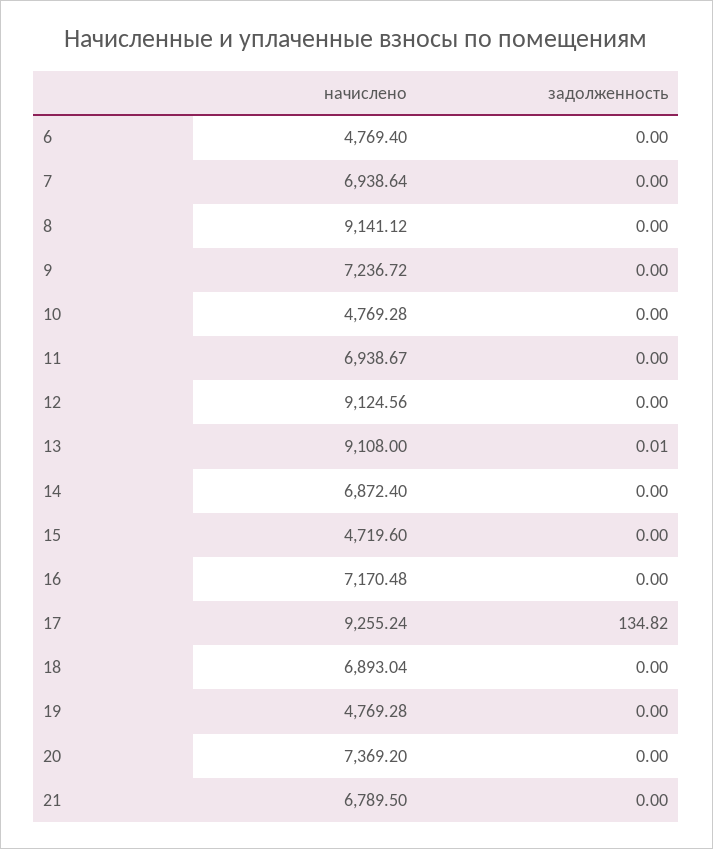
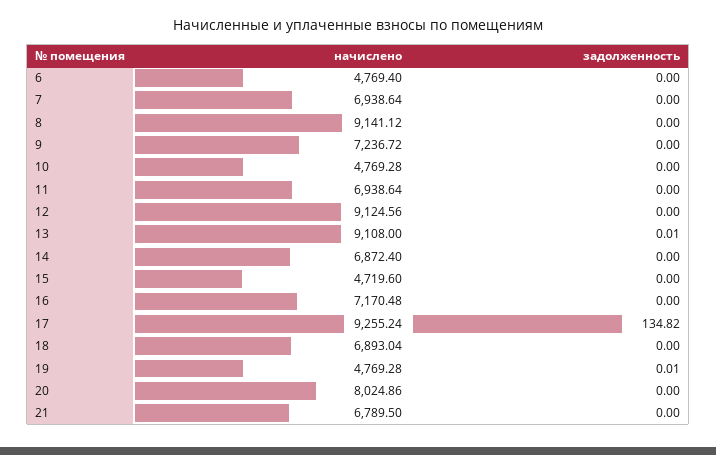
  {
    "начислено": {
      "6": 4769.4,
      "7": 6938.64,
      "8": 9141.12,
      "9": 7236.72,
      "10": 4769.28,
-     "11": 6938.67,
+     "11": 6938.64,
      "12": 9124.56,
      "13": 9108,
      "14": 6872.4,
      "15": 4719.6,
      "16": 7170.48,
      "17": 9255.24,
      "18": 6893.04,
      "19": 4769.28,
-     "20": 7369.2,
+     "20": 8024.86,
      "21": 6789.5
    },
    "задолженность": {
      "6": 0,
      "7": 0,
      "8": 0,
      "9": 0,
      "10": 0,
      "11": 0,
      "12": 0,
      "13": 0.01,
      "14": 0,
      "15": 0,
      "16": 0,
      "17": 134.82,
      "18": 0,
-     "19": 0,
+     "19": 0.01,
      "20": 0,
      "21": 0
    }
  }

